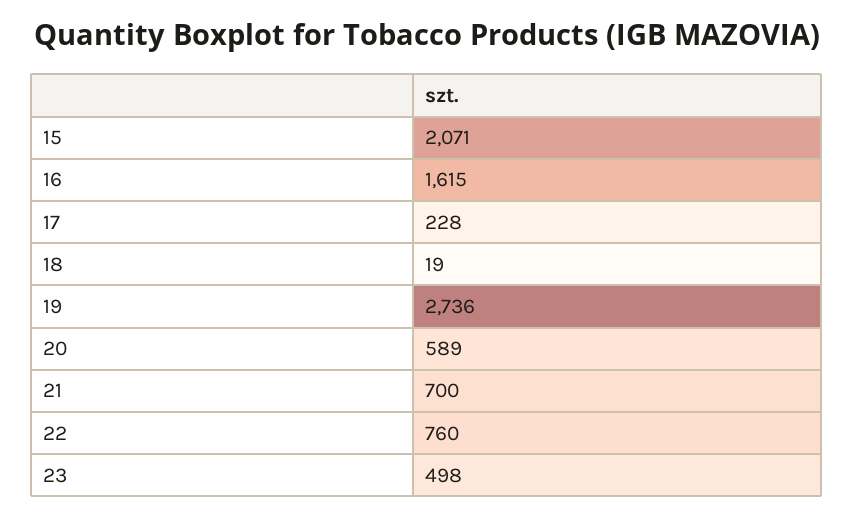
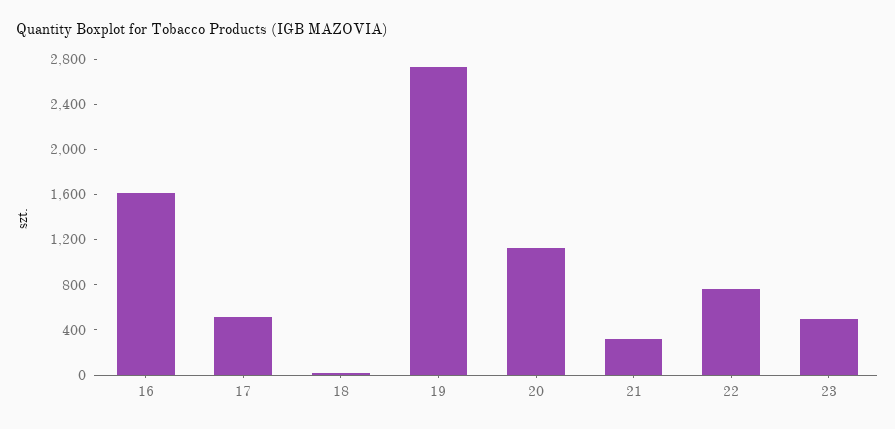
  {
-   "15": 2071,
    "16": 1615,
-   "17": 228,
+   "17": 500,
    "18": 19,
    "19": 2736,
-   "20": 589,
+   "20": 1100,
-   "21": 700,
+   "21": 300,
    "22": 760,
    "23": 498
  }

